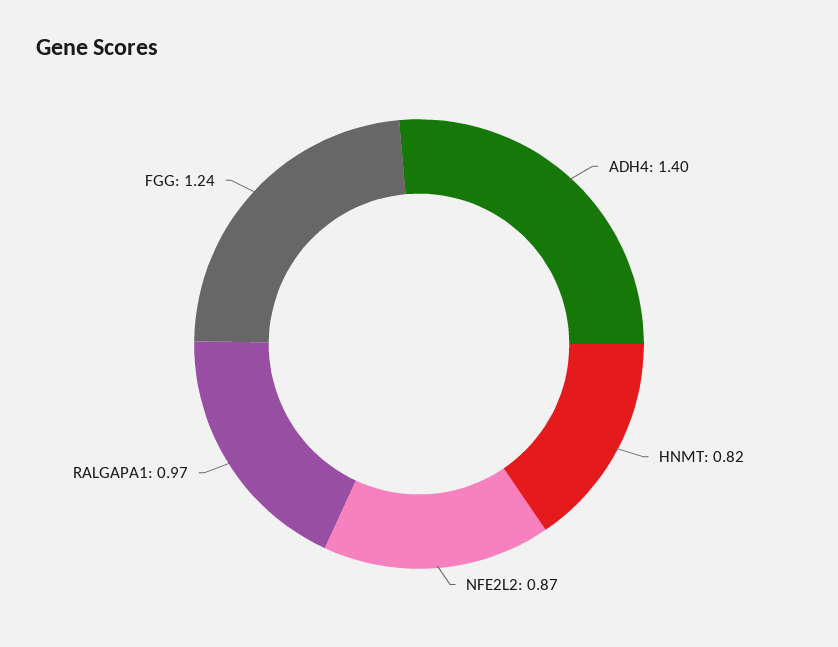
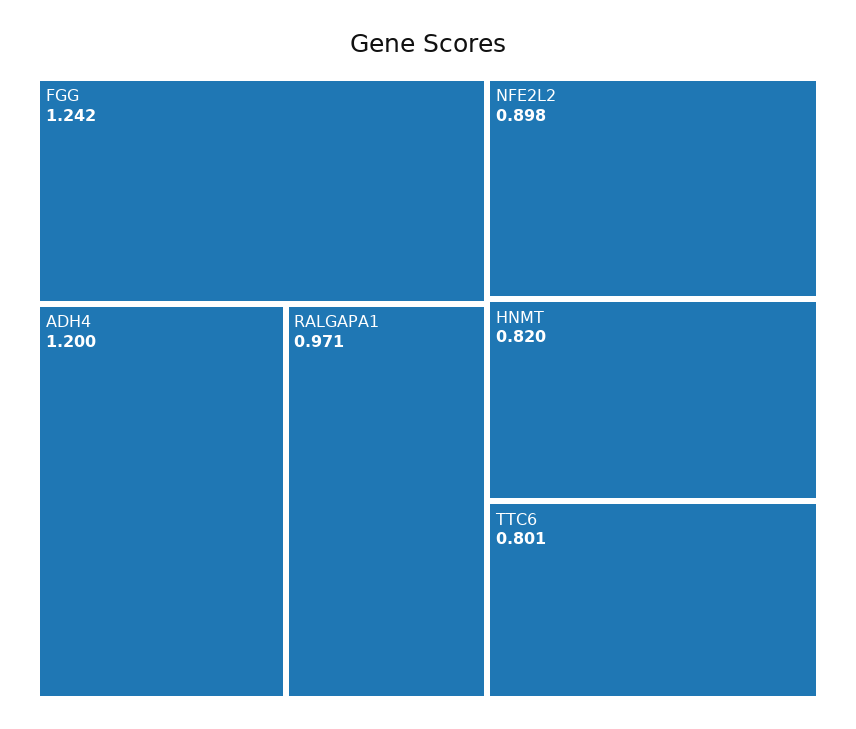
  {
-   "ADH4": 1.4,
+   "ADH4": 1.2,
    "HNMT": 0.82,
-   "NFE2L2": 0.87,
+   "NFE2L2": 0.898,
    "RALGAPA1": 0.971,
-   "FGG": 1.242
+   "FGG": 1.242,
+   "TTC6": 0.801
  }

